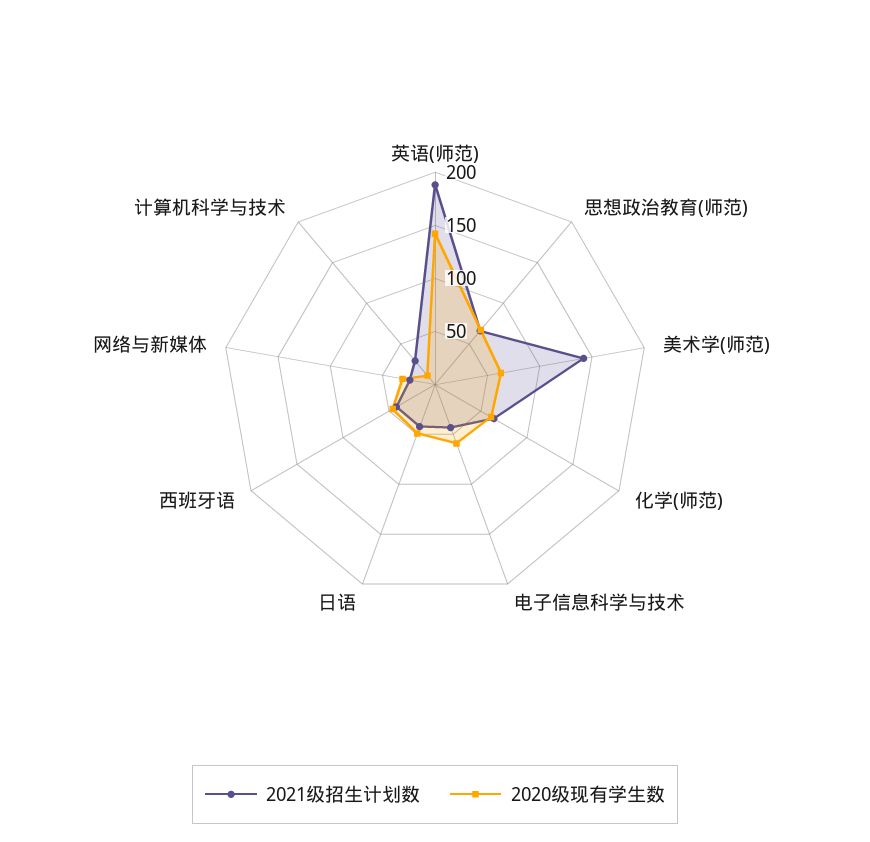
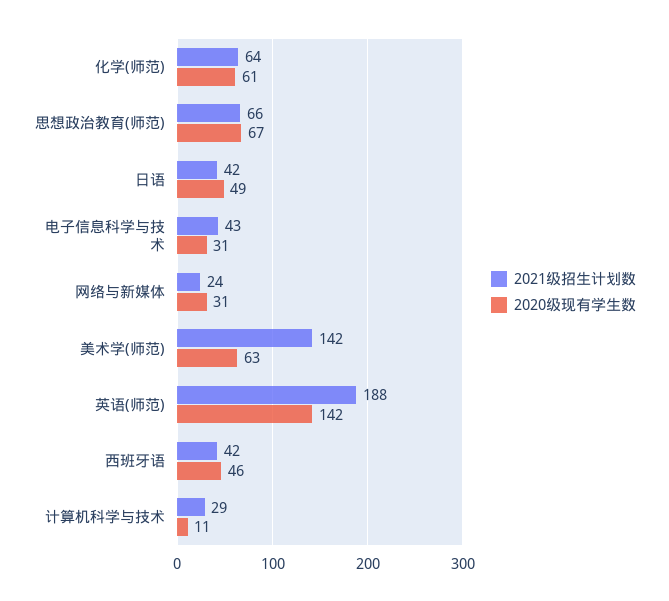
  {
    "2021级招生计划数": {
      "英语(师范)": 188,
      "思想政治教育(师范)": 66,
      "美术学(师范)": 142,
      "化学(师范)": 64,
      "电子信息科学与技术": 43,
      "日语": 42,
      "西班牙语": 42,
      "网络与新媒体": 24,
      "计算机科学与技术": 29
    },
    "2020级现有学生数": {
      "英语(师范)": 142,
      "思想政治教育(师范)": 67,
      "美术学(师范)": 63,
      "化学(师范)": 61,
-     "电子信息科学与技术": 60,
+     "电子信息科学与技术": 31,
      "日语": 49,
      "西班牙语": 46,
      "网络与新媒体": 31,
      "计算机科学与技术": 11
    }
  }

